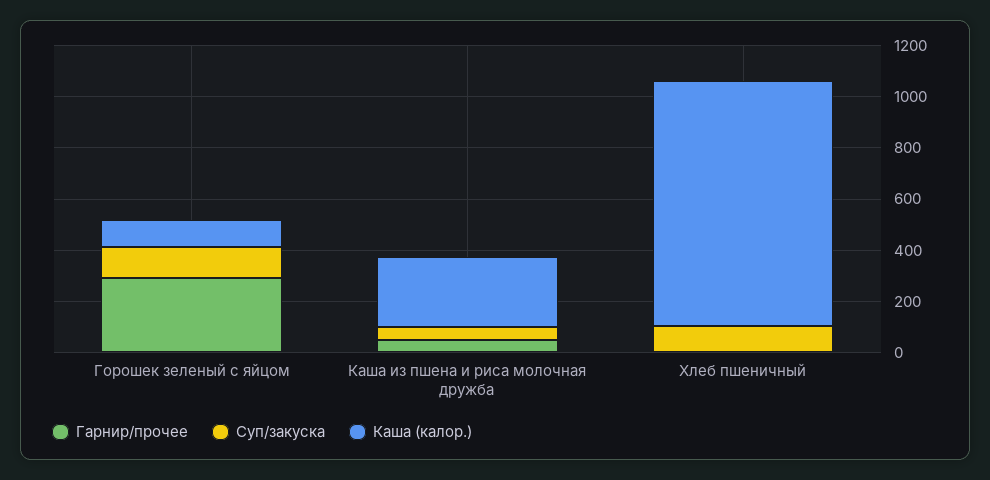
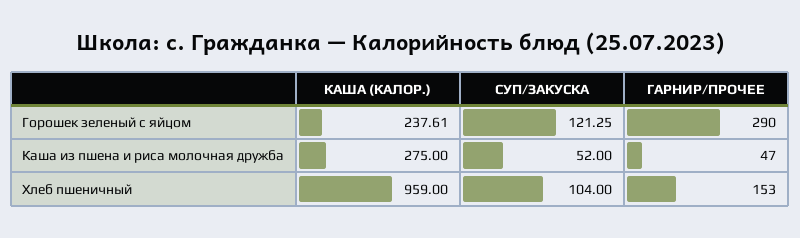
  {
    "Гарнир/прочее": {
      "Горошек зеленый с яйцом": 290,
      "Каша из пшена и риса молочная дружба": 47,
-     "Хлеб пшеничный": 0
+     "Хлеб пшеничный": 153
    },
    "Суп/закуска": {
      "Горошек зеленый с яйцом": 121.25,
      "Каша из пшена и риса молочная дружба": 52,
      "Хлеб пшеничный": 104
    },
    "Каша (калор.)": {
-     "Горошек зеленый с яйцом": 100,
+     "Горошек зеленый с яйцом": 237.61,
      "Каша из пшена и риса молочная дружба": 275,
      "Хлеб пшеничный": 959
    }
  }

